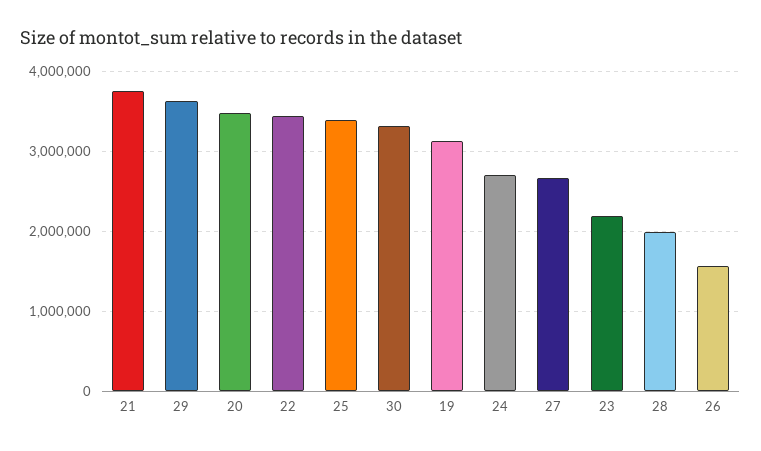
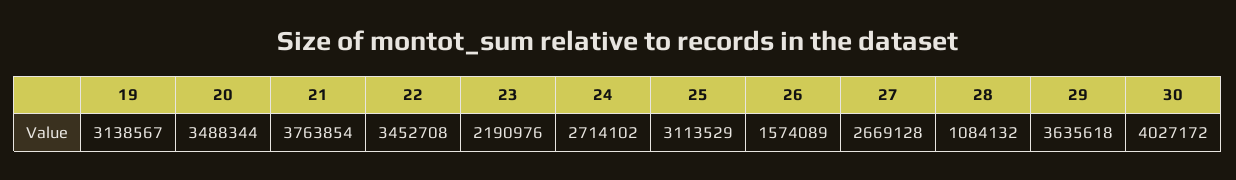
  {
    "21": 3763854,
    "29": 3635618,
    "20": 3488344,
    "22": 3452708,
-   "25": 3400000,
+   "25": 3113529,
-   "30": 3300000,
+   "30": 4027172,
    "19": 3138567,
    "24": 2714102,
    "27": 2669128,
    "23": 2190976,
-   "28": 2000000,
+   "28": 1084132,
    "26": 1574089
  }

